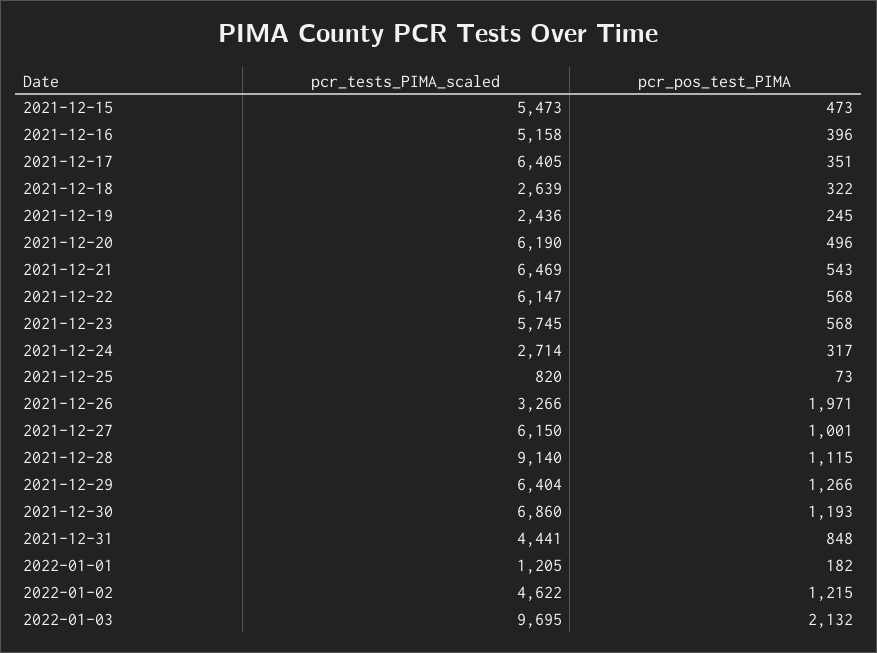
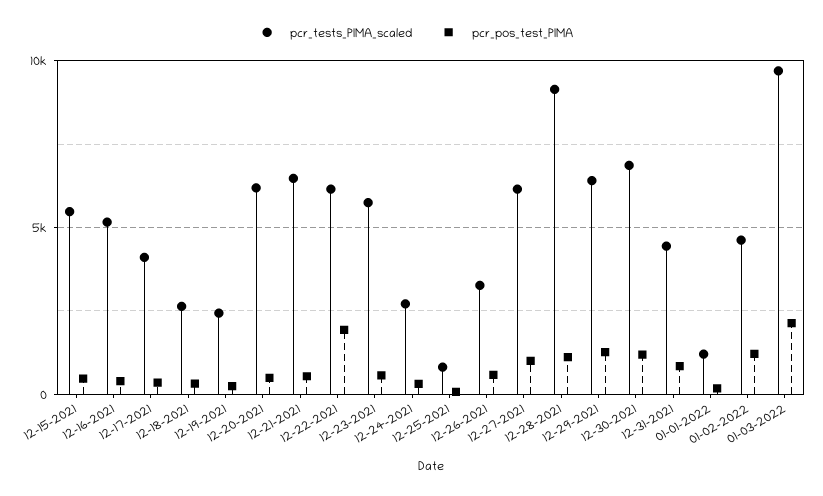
  {
    "pcr_tests_PIMA_scaled": {
      "2021-12-15": 5473,
      "2021-12-16": 5158,
-     "2021-12-17": 6405,
+     "2021-12-17": 4000,
      "2021-12-18": 2639,
      "2021-12-19": 2436,
      "2021-12-20": 6190,
      "2021-12-21": 6469,
      "2021-12-22": 6147,
      "2021-12-23": 5745,
      "2021-12-24": 2714,
      "2021-12-25": 820,
      "2021-12-26": 3266,
      "2021-12-27": 6150,
      "2021-12-28": 9140,
      "2021-12-29": 6404,
      "2021-12-30": 6860,
      "2021-12-31": 4441,
      "2022-01-01": 1205,
      "2022-01-02": 4622,
      "2022-01-03": 9695
    },
    "pcr_pos_test_PIMA": {
      "2021-12-15": 473,
      "2021-12-16": 396,
      "2021-12-17": 351,
      "2021-12-18": 322,
      "2021-12-19": 245,
      "2021-12-20": 496,
      "2021-12-21": 543,
-     "2021-12-22": 568,
+     "2021-12-22": 2000,
      "2021-12-23": 568,
      "2021-12-24": 317,
      "2021-12-25": 73,
-     "2021-12-26": 1971,
+     "2021-12-26": 500,
      "2021-12-27": 1001,
      "2021-12-28": 1115,
      "2021-12-29": 1266,
      "2021-12-30": 1193,
      "2021-12-31": 848,
      "2022-01-01": 182,
      "2022-01-02": 1215,
      "2022-01-03": 2132
    }
  }

